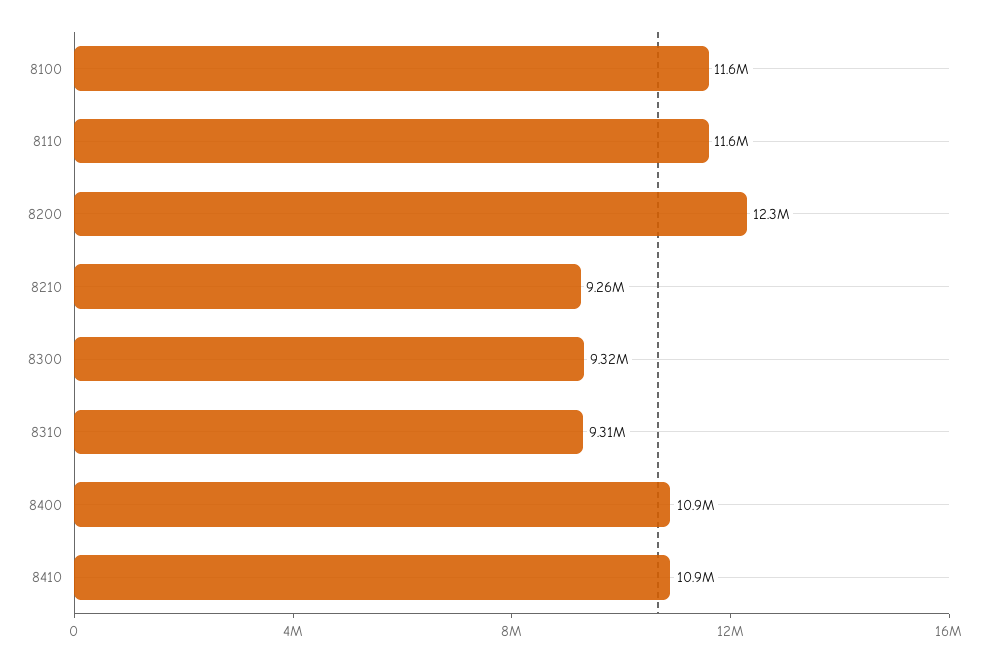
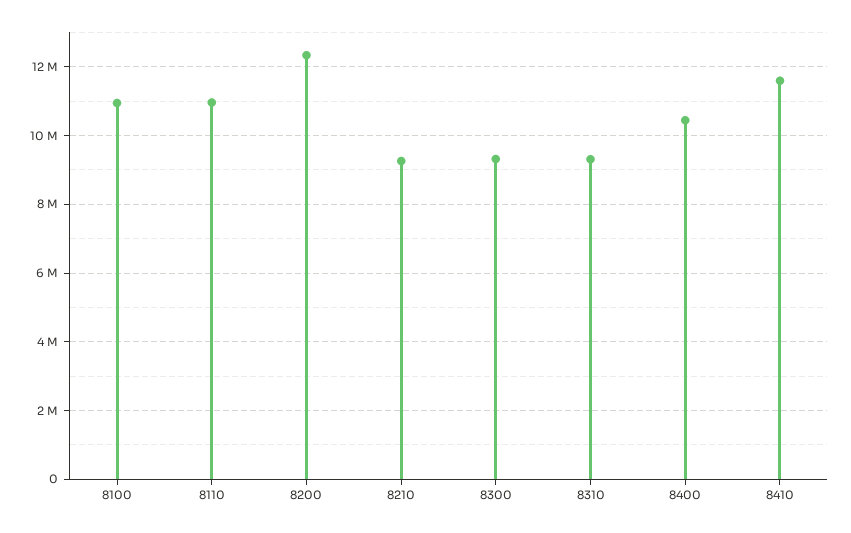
  {
-   "8100": 11600000,
+   "8100": 11000000,
-   "8110": 11600000,
+   "8110": 11000000,
    "8200": 12300000,
    "8210": 9260000,
    "8300": 9320000,
    "8310": 9310000,
-   "8400": 10900000,
+   "8400": 10400000,
-   "8410": 10900000
+   "8410": 11600000
  }

